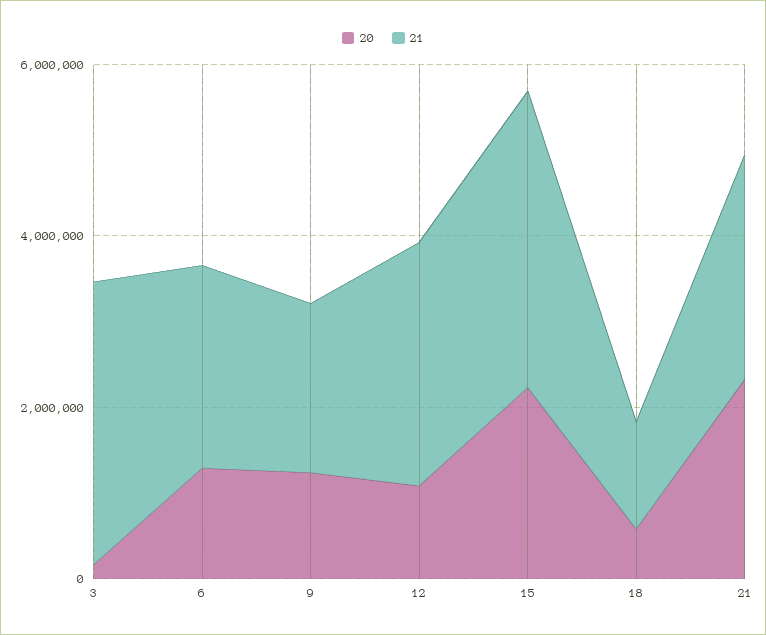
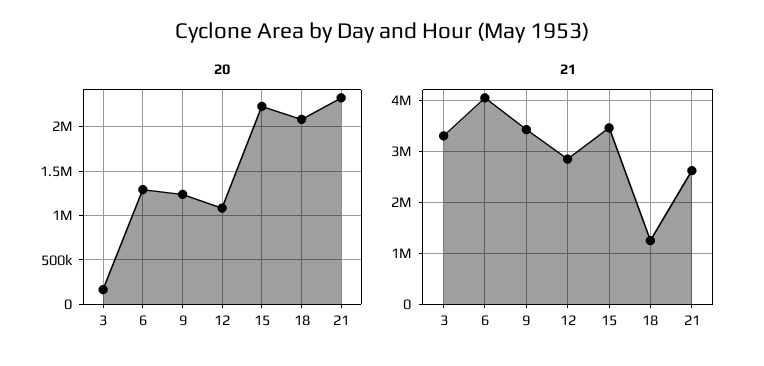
  {
    "20": {
      "3": 200000,
      "6": 1300000,
      "9": 1200000,
      "12": 1100000,
      "15": 2200000,
-     "18": 500000,
+     "18": 2100000,
      "21": 2300000
    },
    "21": {
      "3": 3400000,
-     "6": 2500000,
+     "6": 4000000,
-     "9": 2000000,
+     "9": 3400000,
      "12": 2800000,
      "15": 3400000,
      "18": 1200000,
      "21": 2600000
    }
  }

